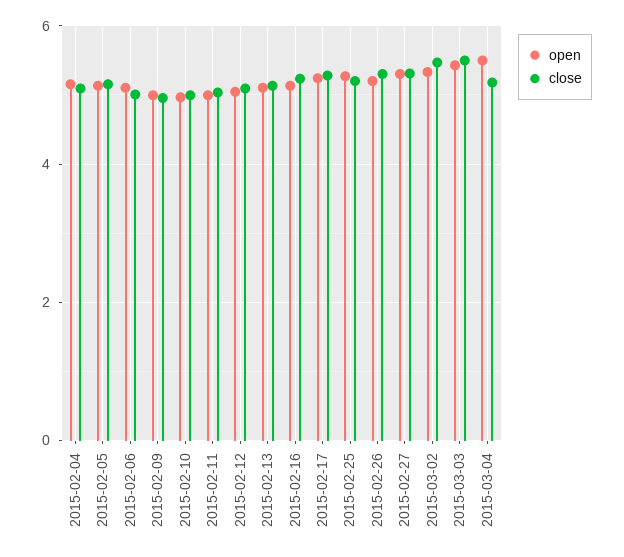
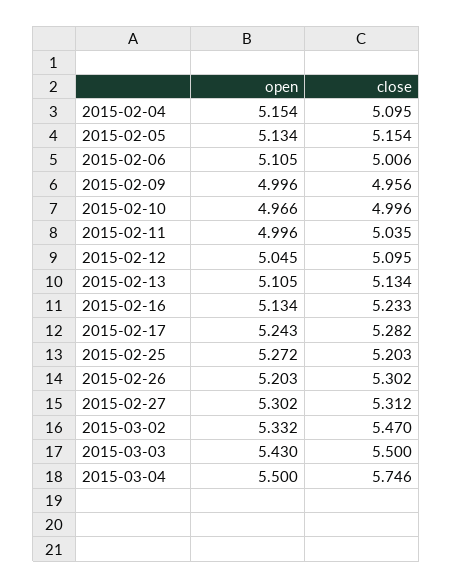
  {
    "open": {
      "2015-02-04": 5.154,
      "2015-02-05": 5.134,
      "2015-02-06": 5.105,
      "2015-02-09": 4.996,
      "2015-02-10": 4.966,
      "2015-02-11": 4.996,
      "2015-02-12": 5.045,
      "2015-02-13": 5.105,
      "2015-02-16": 5.134,
      "2015-02-17": 5.243,
      "2015-02-25": 5.272,
      "2015-02-26": 5.203,
      "2015-02-27": 5.302,
      "2015-03-02": 5.332,
      "2015-03-03": 5.43,
      "2015-03-04": 5.5
    },
    "close": {
      "2015-02-04": 5.095,
      "2015-02-05": 5.154,
      "2015-02-06": 5.006,
      "2015-02-09": 4.956,
      "2015-02-10": 4.996,
      "2015-02-11": 5.035,
      "2015-02-12": 5.095,
      "2015-02-13": 5.134,
      "2015-02-16": 5.233,
      "2015-02-17": 5.282,
      "2015-02-25": 5.203,
      "2015-02-26": 5.302,
      "2015-02-27": 5.312,
      "2015-03-02": 5.47,
      "2015-03-03": 5.5,
-     "2015-03-04": 5.2
+     "2015-03-04": 5.746
    }
  }

